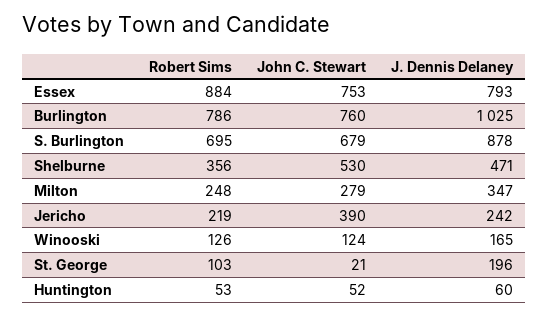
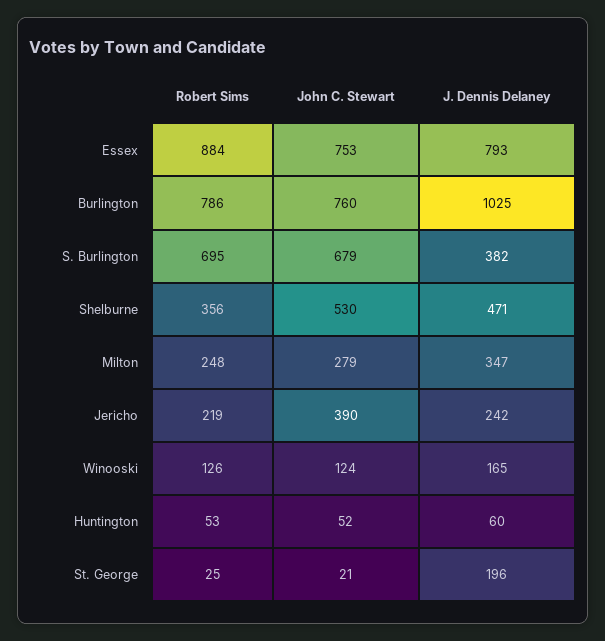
  {
    "Robert Sims": {
      "Essex": 884,
      "Burlington": 786,
      "S. Burlington": 695,
      "Shelburne": 356,
      "Milton": 248,
      "Jericho": 219,
      "Winooski": 126,
-     "St. George": 103,
+     "St. George": 25,
      "Huntington": 53
    },
    "John C. Stewart": {
      "Essex": 753,
      "Burlington": 760,
      "S. Burlington": 679,
      "Shelburne": 530,
      "Milton": 279,
      "Jericho": 390,
      "Winooski": 124,
      "St. George": 21,
      "Huntington": 52
    },
    "J. Dennis Delaney": {
      "Essex": 793,
      "Burlington": 1025,
-     "S. Burlington": 878,
+     "S. Burlington": 382,
      "Shelburne": 471,
      "Milton": 347,
      "Jericho": 242,
      "Winooski": 165,
      "St. George": 196,
      "Huntington": 60
    }
  }

